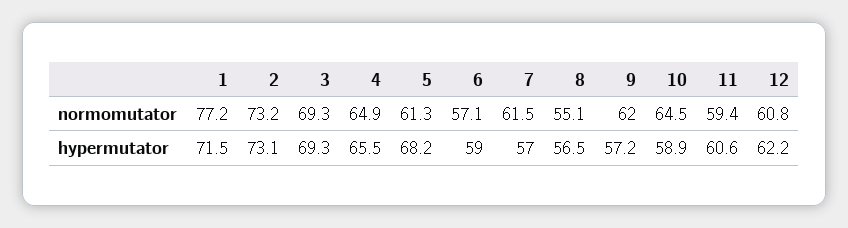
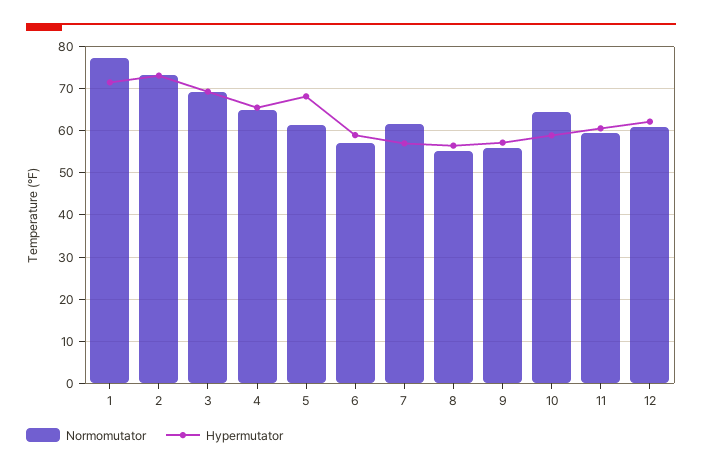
  {
    "normomutator": {
      "1": 77.2,
      "2": 73.2,
      "3": 69.3,
      "4": 64.9,
      "5": 61.3,
      "6": 57.1,
      "7": 61.5,
      "8": 55.1,
-     "9": 62,
+     "9": 56,
      "10": 64.5,
      "11": 59.4,
      "12": 60.8
    },
    "hypermutator": {
      "1": 71.5,
      "2": 73.1,
      "3": 69.3,
      "4": 65.5,
      "5": 68.2,
      "6": 59,
      "7": 57,
      "8": 56.5,
      "9": 57.2,
      "10": 58.9,
      "11": 60.6,
      "12": 62.2
    }
  }

